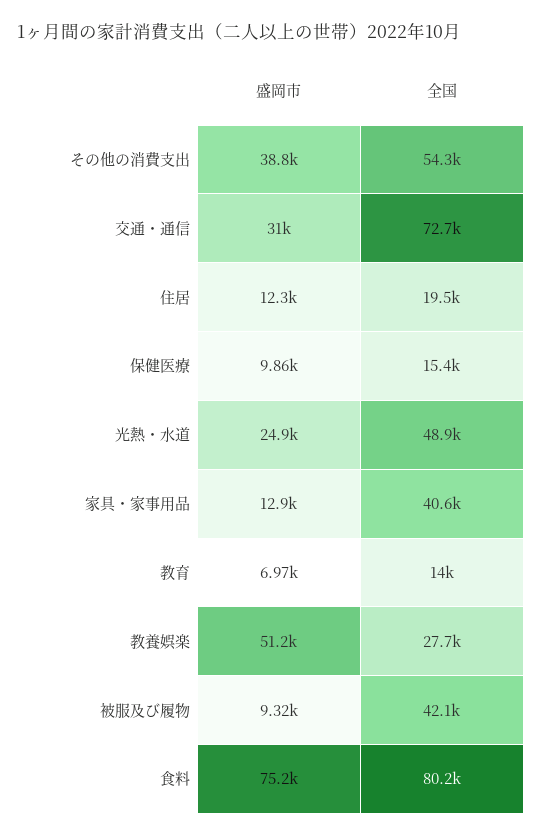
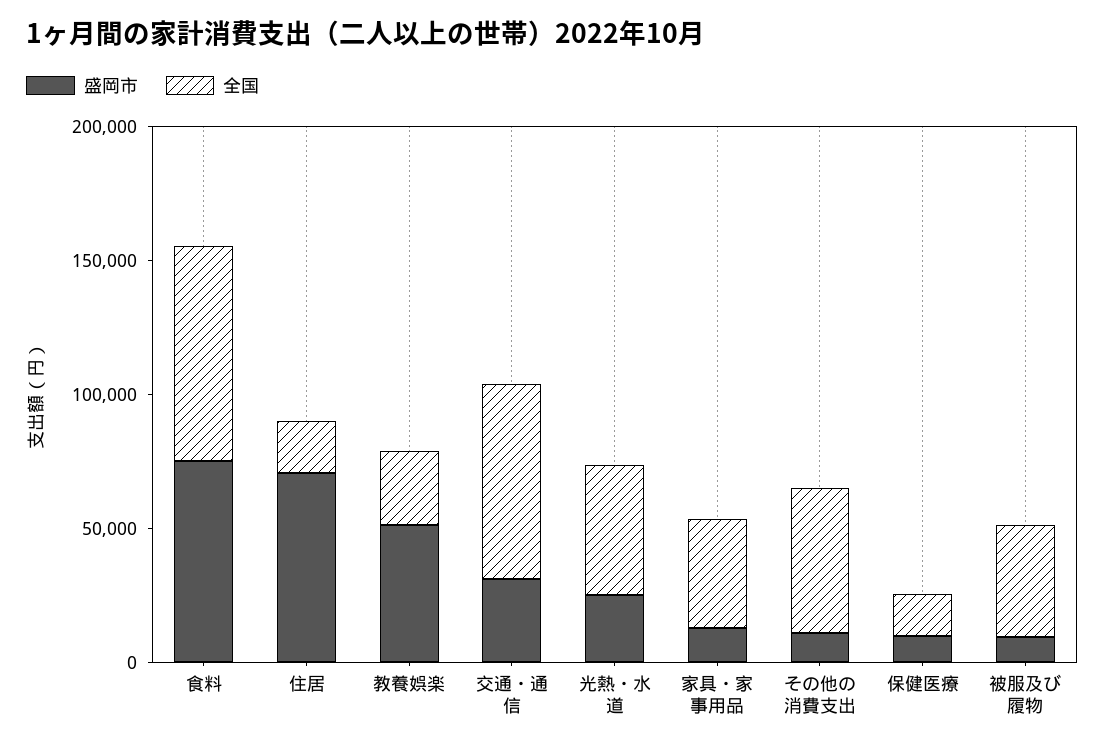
  {
    "盛岡市": {
-     "その他の消費支出": 38800,
+     "その他の消費支出": 10000,
      "交通・通信": 31000,
-     "住居": 12300,
+     "住居": 70000,
      "保健医療": 9860,
      "光熱・水道": 24900,
      "家具・家事用品": 12900,
-     "教育": 6970,
      "教養娯楽": 51200,
      "被服及び履物": 9320,
      "食料": 75200
    },
    "全国": {
      "その他の消費支出": 54300,
      "交通・通信": 72700,
      "住居": 19500,
      "保健医療": 15400,
      "光熱・水道": 48900,
      "家具・家事用品": 40600,
-     "教育": 14000,
      "教養娯楽": 27700,
      "被服及び履物": 42100,
      "食料": 80200
    }
  }

